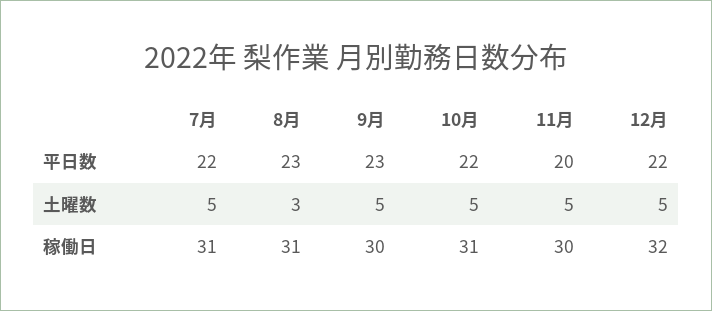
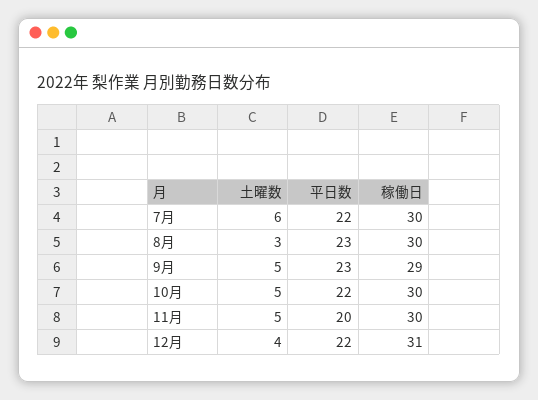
  {
    "7月": {
      "平日数": 22,
-     "土曜数": 5,
+     "土曜数": 6,
-     "稼働日": 31
+     "稼働日": 30
    },
    "8月": {
      "平日数": 23,
      "土曜数": 3,
-     "稼働日": 31
+     "稼働日": 30
    },
    "9月": {
      "平日数": 23,
      "土曜数": 5,
-     "稼働日": 30
+     "稼働日": 29
    },
    "10月": {
      "平日数": 22,
      "土曜数": 5,
-     "稼働日": 31
+     "稼働日": 30
    },
    "11月": {
      "平日数": 20,
      "土曜数": 5,
      "稼働日": 30
    },
    "12月": {
      "平日数": 22,
-     "土曜数": 5,
+     "土曜数": 4,
-     "稼働日": 32
+     "稼働日": 31
    }
  }

